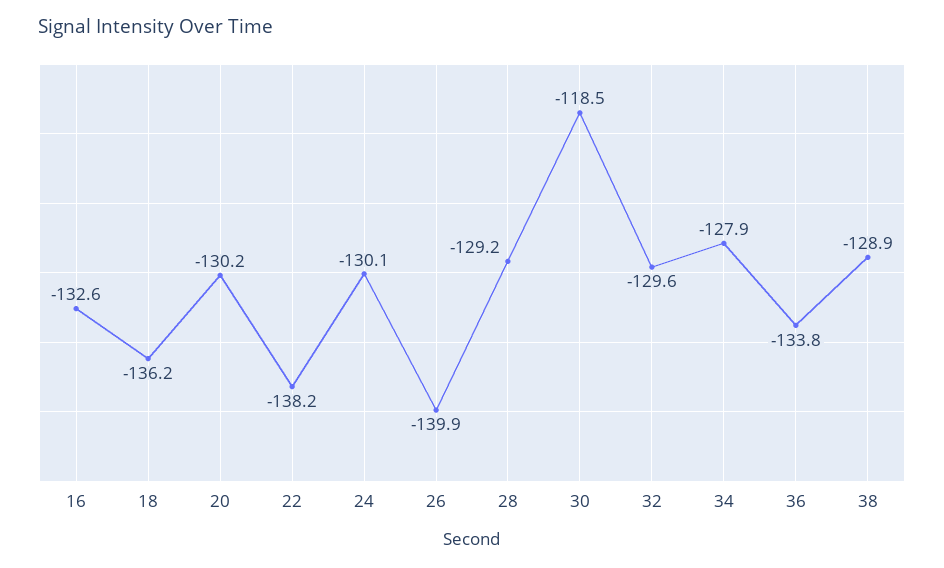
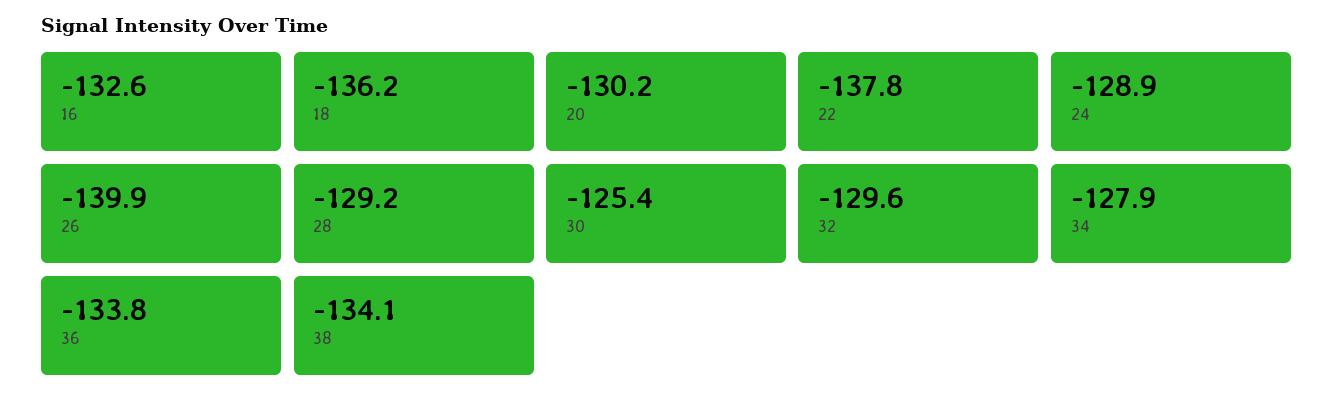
  {
    "16": -132.6,
    "18": -136.2,
    "20": -130.2,
-   "22": -138.2,
+   "22": -137.8,
-   "24": -130.1,
+   "24": -128.9,
    "26": -139.9,
    "28": -129.2,
-   "30": -118.5,
+   "30": -125.4,
    "32": -129.6,
    "34": -127.9,
    "36": -133.8,
-   "38": -128.9
+   "38": -134.1
  }

